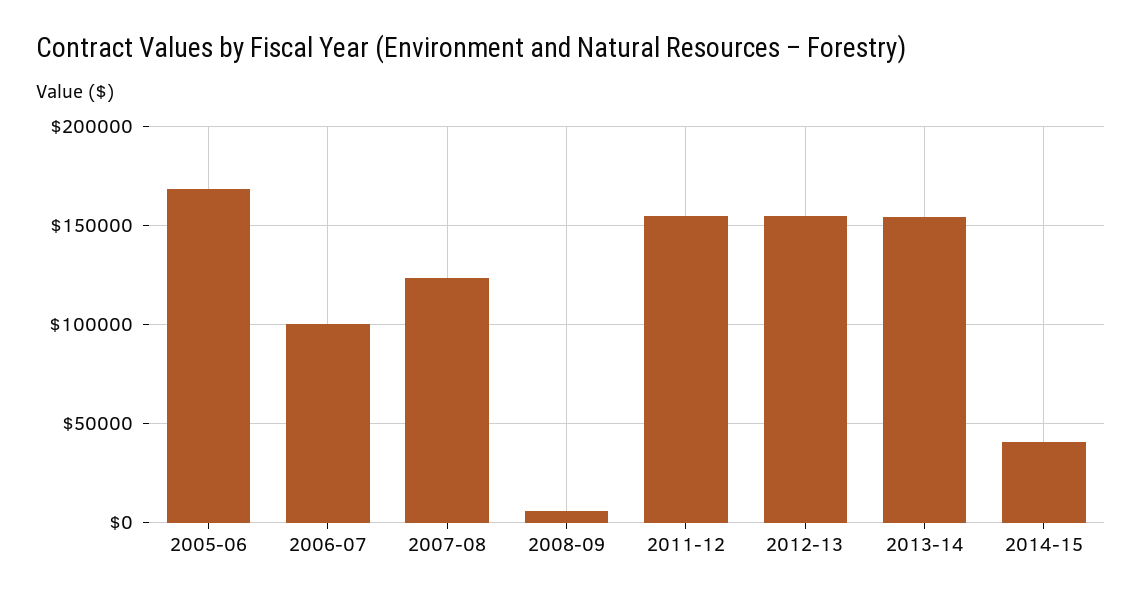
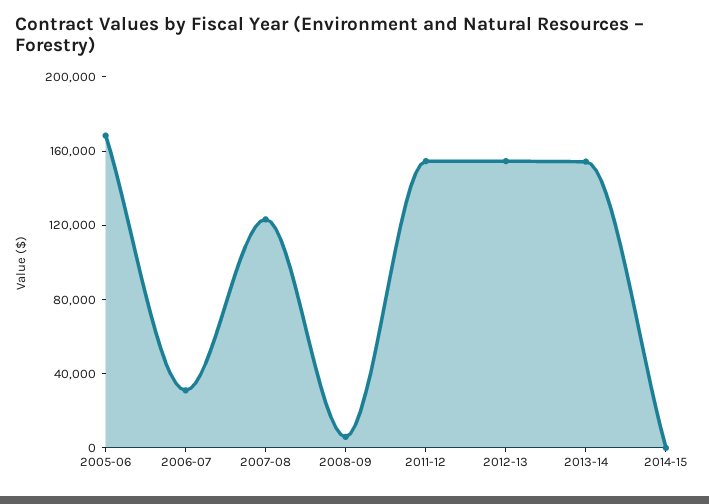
  {
    "2005-06": 170000,
-   "2006-07": 100000,
+   "2006-07": 30000,
    "2007-08": 125000,
    "2008-09": 5000,
    "2011-12": 155000,
    "2012-13": 155000,
    "2013-14": 155000,
-   "2014-15": 40000
+   "2014-15": 0
  }

